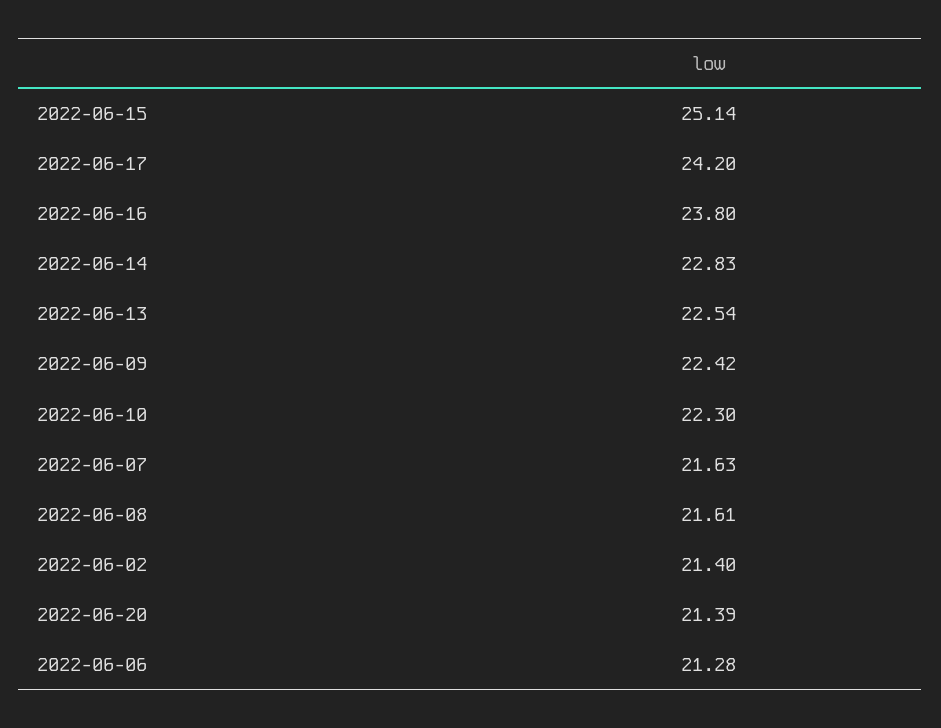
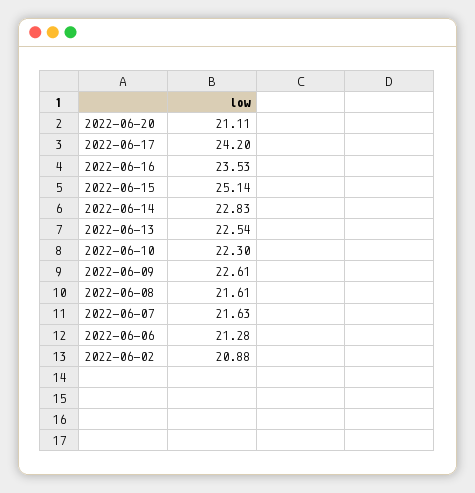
  {
    "2022-06-15": 25.14,
    "2022-06-17": 24.2,
-   "2022-06-16": 23.8,
+   "2022-06-16": 23.53,
    "2022-06-14": 22.83,
    "2022-06-13": 22.54,
-   "2022-06-09": 22.42,
+   "2022-06-09": 22.61,
    "2022-06-10": 22.3,
    "2022-06-07": 21.63,
    "2022-06-08": 21.61,
-   "2022-06-02": 21.4,
+   "2022-06-02": 20.88,
-   "2022-06-20": 21.39,
+   "2022-06-20": 21.11,
    "2022-06-06": 21.28
  }

